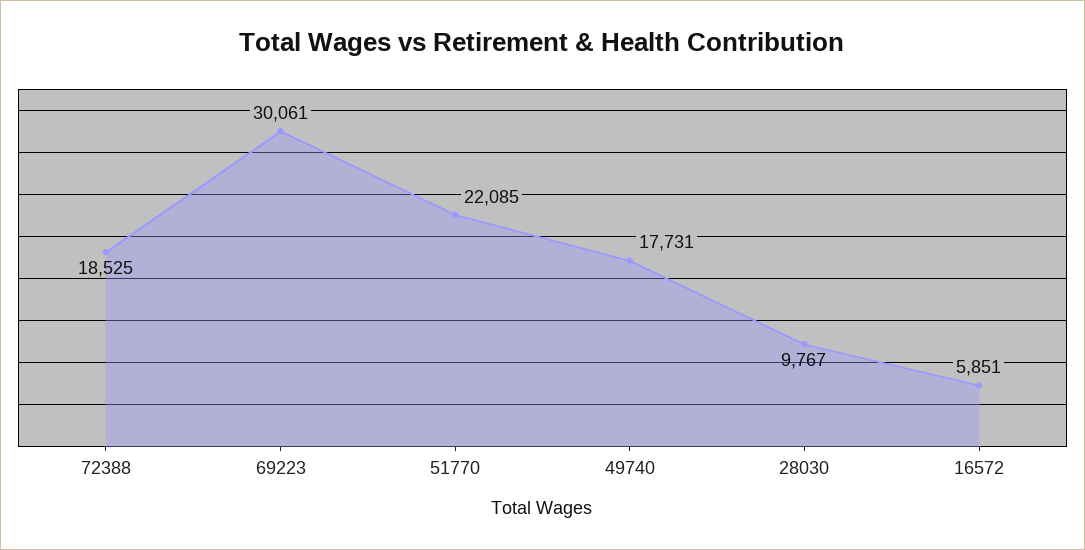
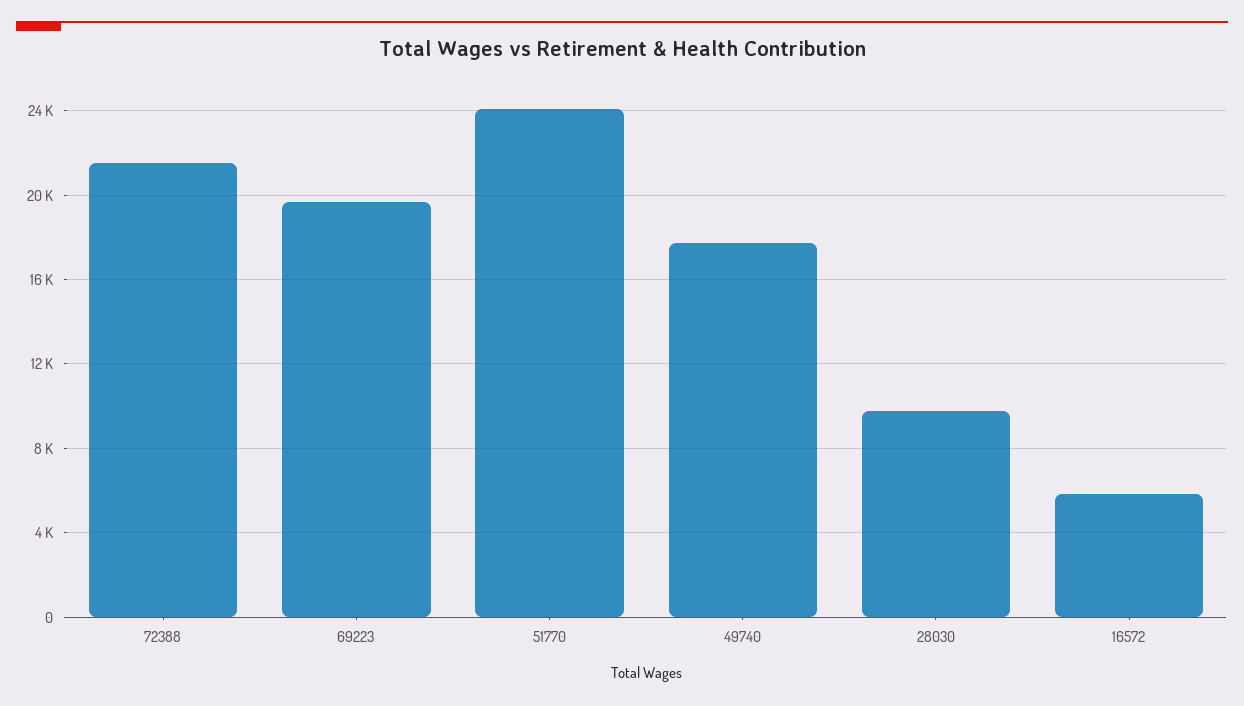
  {
-   "72388": 18525,
+   "72388": 21500,
-   "69223": 30061,
+   "69223": 19500,
-   "51770": 22085,
+   "51770": 24000,
    "49740": 17731,
    "28030": 9767,
    "16572": 5851
  }

